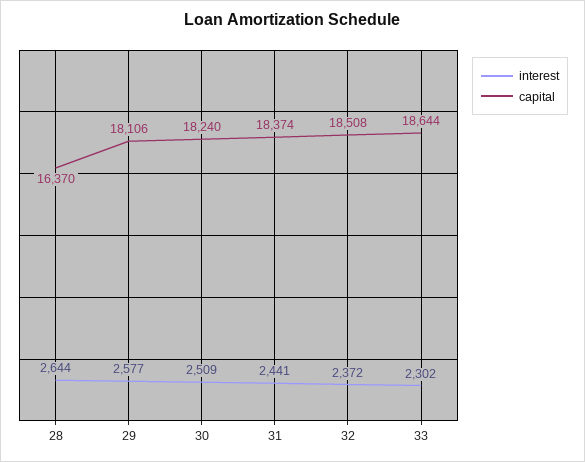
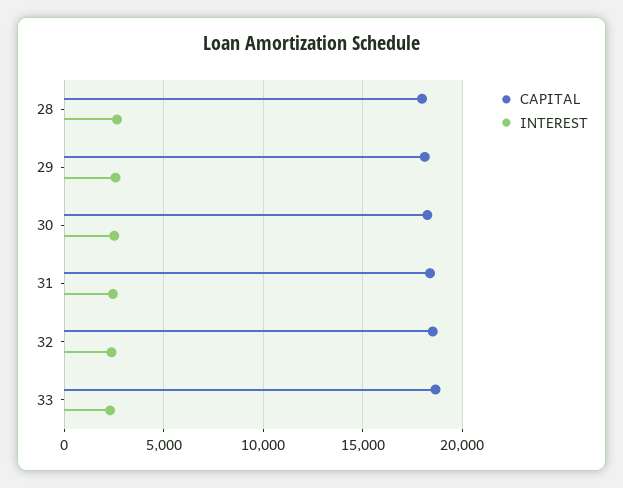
  {
    "interest": {
      "28": 2644,
      "29": 2577,
      "30": 2509,
      "31": 2441,
      "32": 2372,
      "33": 2302
    },
    "capital": {
-     "28": 16370,
+     "28": 18000,
      "29": 18106,
      "30": 18240,
      "31": 18374,
      "32": 18508,
      "33": 18644
    }
  }

